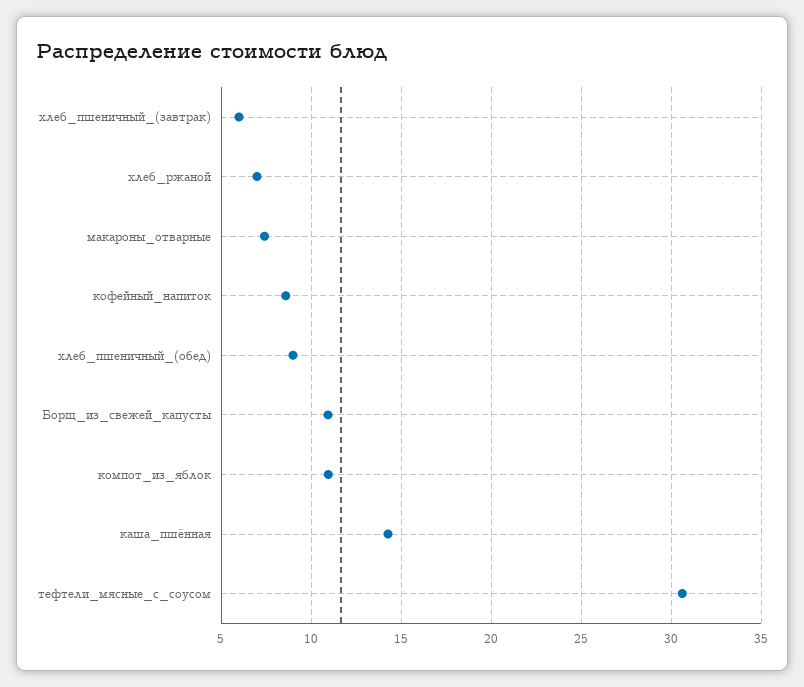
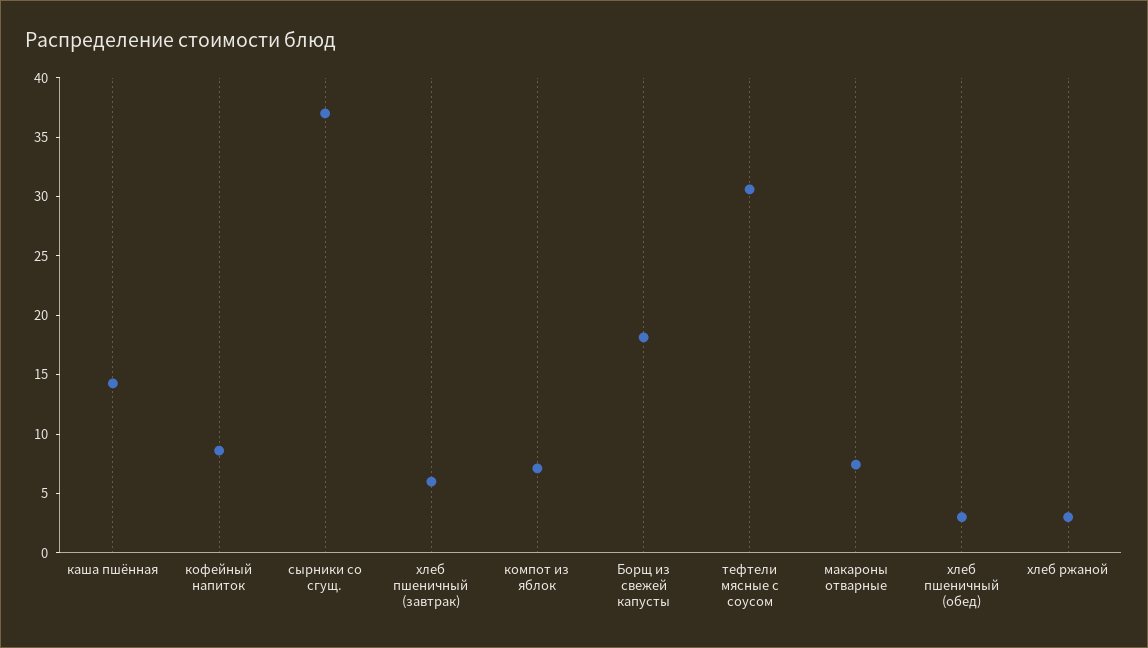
  {
    "хлеб_пшеничный_(завтрак)": 6,
-   "хлеб_ржаной": 7,
+   "хлеб_ржаной": 3,
    "макароны_отварные": 7.5,
    "кофейный_напиток": 8.5,
-   "хлеб_пшеничный_(обед)": 9,
+   "хлеб_пшеничный_(обед)": 3,
-   "Борщ_из_свежей_капусты": 11,
+   "Борщ_из_свежей_капусты": 18,
-   "компот_из_яблок": 11,
+   "компот_из_яблок": 7,
    "каша_пшённая": 14.5,
-   "тефтели_мясные_с_соусом": 30.5
+   "тефтели_мясные_с_соусом": 30.5,
+   "сырники со сгущ.": 37
  }

